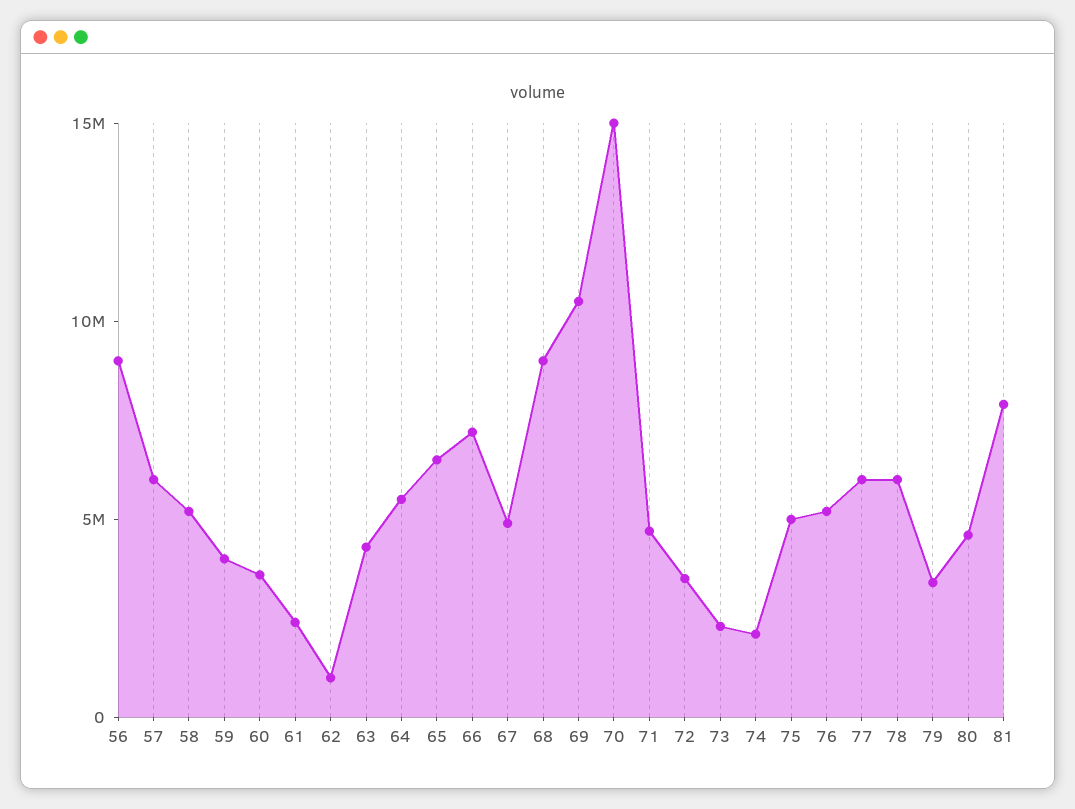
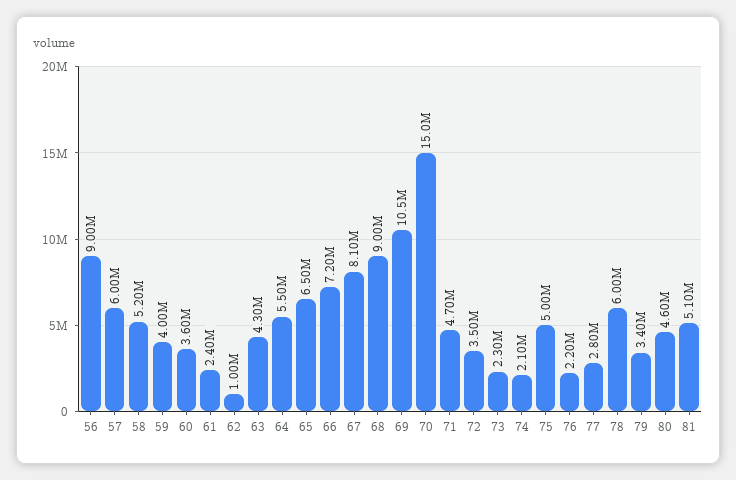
  {
    "56": 9000000,
    "57": 6000000,
    "58": 5200000,
    "59": 4000000,
    "60": 3600000,
    "61": 2400000,
    "62": 1000000,
    "63": 4300000,
    "64": 5500000,
    "65": 6500000,
    "66": 7200000,
-   "67": 5000000,
+   "67": 8100000,
    "68": 9000000,
    "69": 10500000,
    "70": 15000000,
    "71": 4700000,
    "72": 3500000,
    "73": 2300000,
    "74": 2100000,
    "75": 5000000,
-   "76": 5000000,
+   "76": 2200000,
-   "77": 6000000,
+   "77": 2800000,
    "78": 6000000,
    "79": 3400000,
    "80": 4600000,
-   "81": 8000000
+   "81": 5100000
  }

